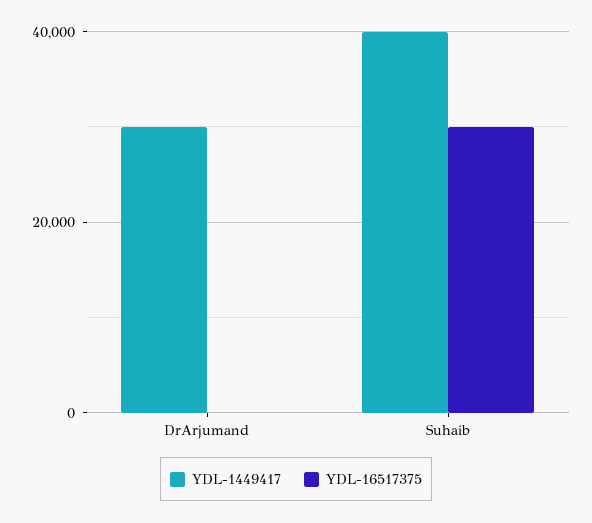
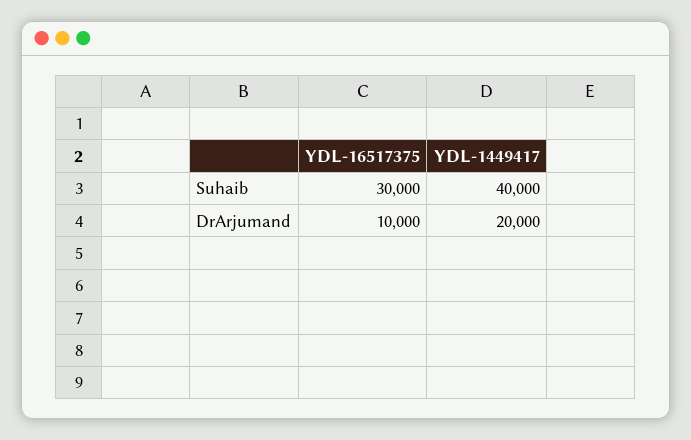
  {
    "YDL-1449417": {
-     "DrArjumand": 30000,
+     "DrArjumand": 20000,
      "Suhaib": 40000
    },
    "YDL-16517375": {
-     "DrArjumand": 0,
+     "DrArjumand": 10000,
      "Suhaib": 30000
    }
  }

